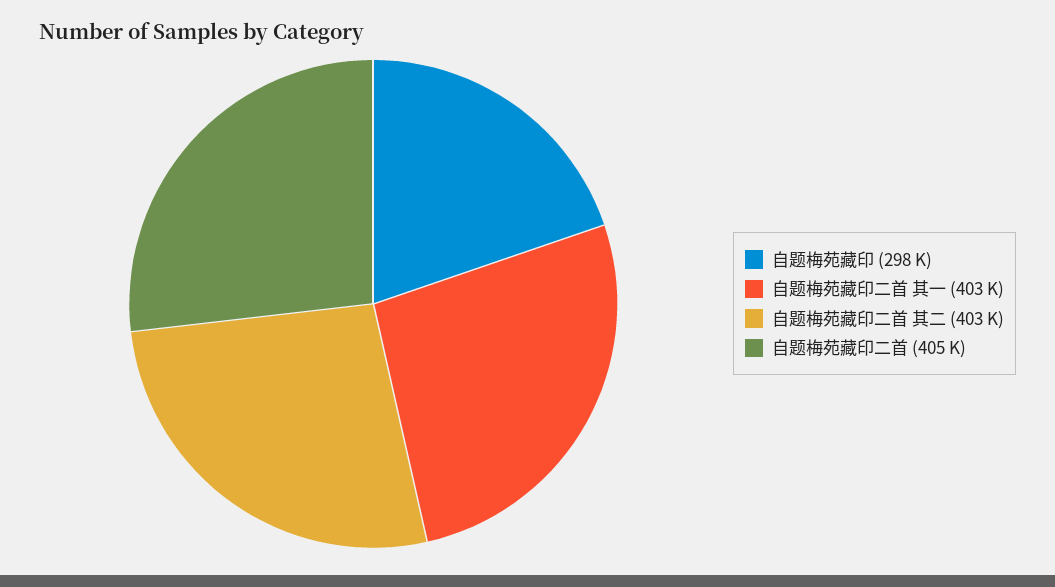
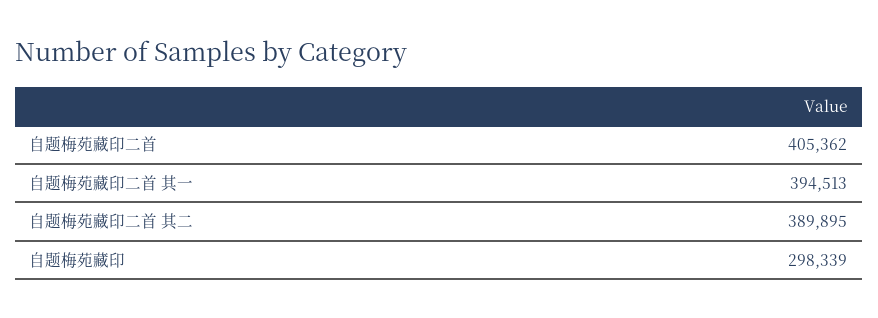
  {
    "自题梅苑藏印": 298339,
-   "自题梅苑藏印二首 其一": 403000,
+   "自题梅苑藏印二首 其一": 394513,
-   "自题梅苑藏印二首 其二": 403000,
+   "自题梅苑藏印二首 其二": 389895,
    "自题梅苑藏印二首": 405362
  }

